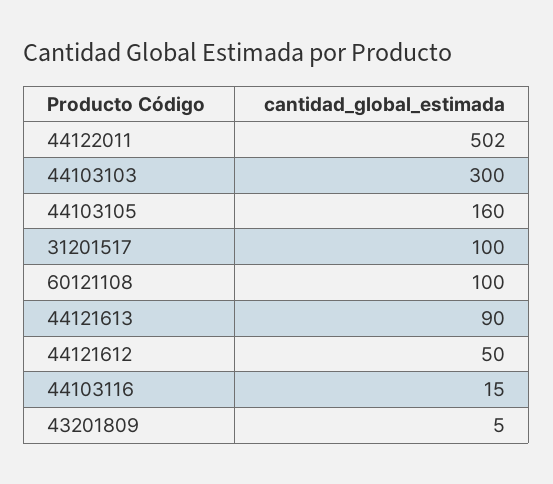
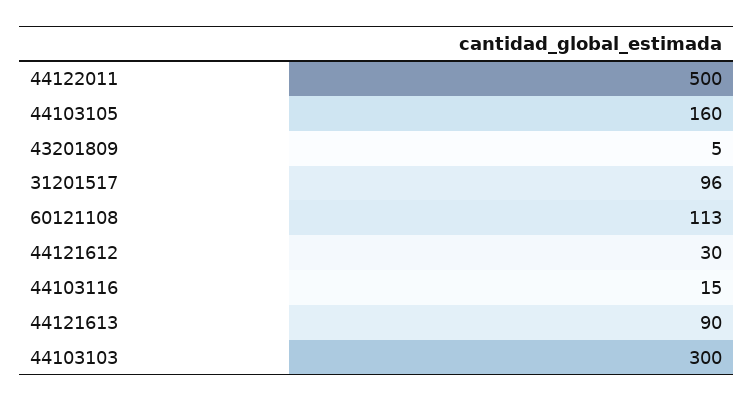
  {
-   "44122011": 502,
+   "44122011": 500,
    "44103103": 300,
    "44103105": 160,
-   "31201517": 100,
+   "31201517": 96,
-   "60121108": 100,
+   "60121108": 113,
    "44121613": 90,
-   "44121612": 50,
+   "44121612": 30,
    "44103116": 15,
    "43201809": 5
  }

